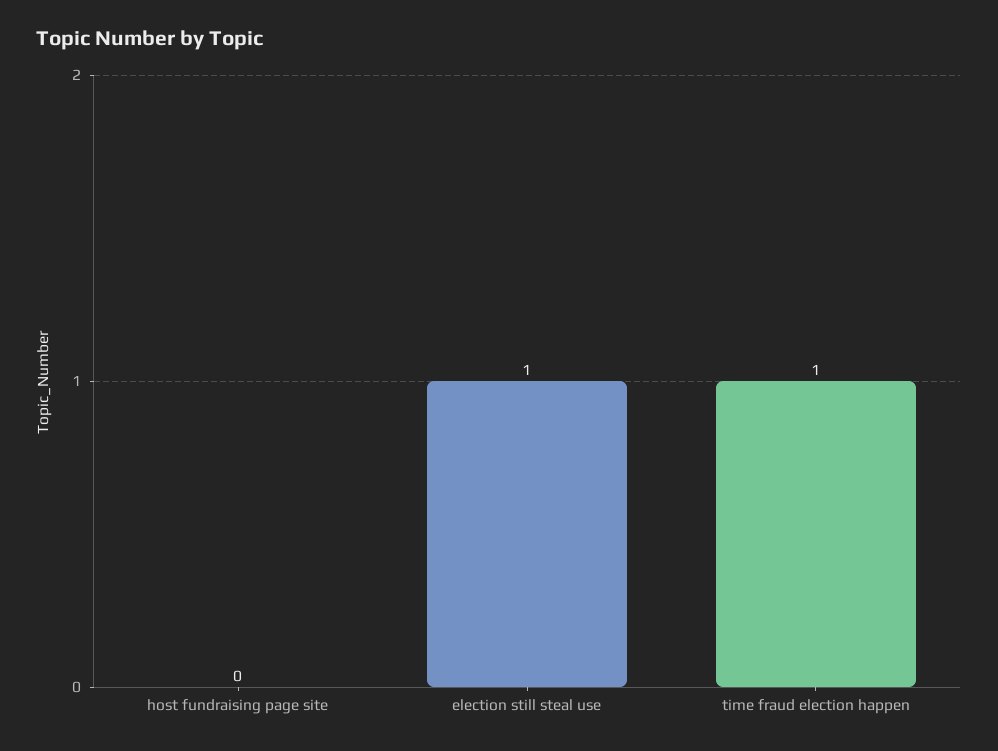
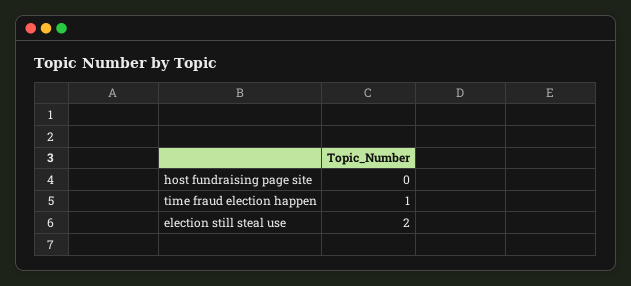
  {
    "host fundraising page site": 0,
-   "election still steal use": 1,
+   "election still steal use": 2,
    "time fraud election happen": 1
  }

